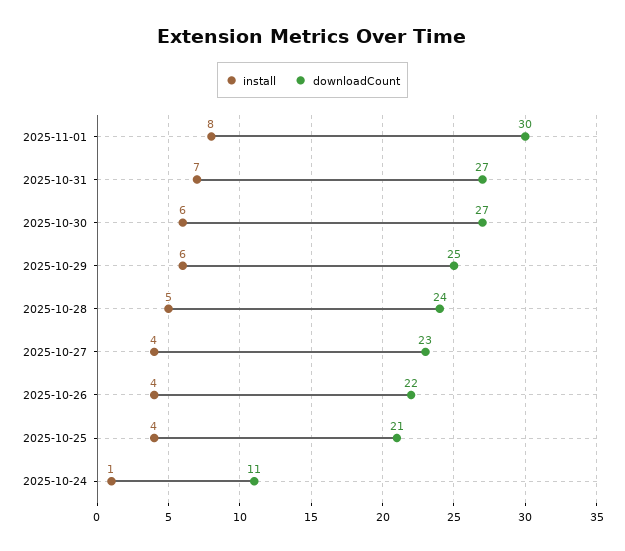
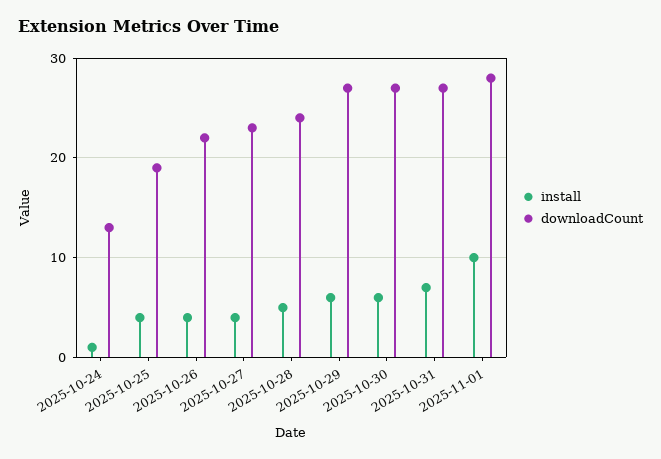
  {
    "install": {
-     "2025-11-01": 8,
+     "2025-11-01": 10,
      "2025-10-31": 7,
      "2025-10-30": 6,
      "2025-10-29": 6,
      "2025-10-28": 5,
      "2025-10-27": 4,
      "2025-10-26": 4,
      "2025-10-25": 4,
      "2025-10-24": 1
    },
    "downloadCount": {
-     "2025-11-01": 30,
+     "2025-11-01": 28,
      "2025-10-31": 27,
      "2025-10-30": 27,
-     "2025-10-29": 25,
+     "2025-10-29": 27,
      "2025-10-28": 24,
      "2025-10-27": 23,
      "2025-10-26": 22,
-     "2025-10-25": 21,
+     "2025-10-25": 19,
-     "2025-10-24": 11
+     "2025-10-24": 13
    }
  }

